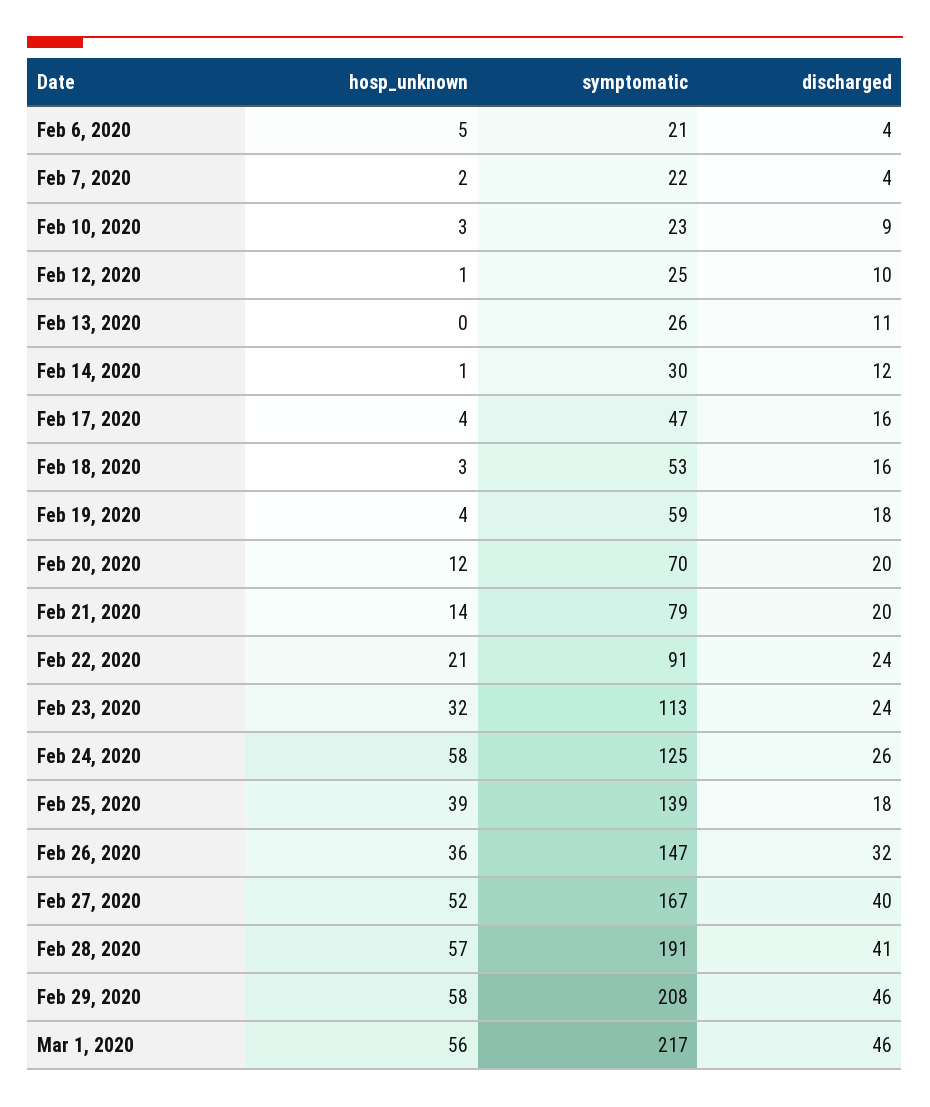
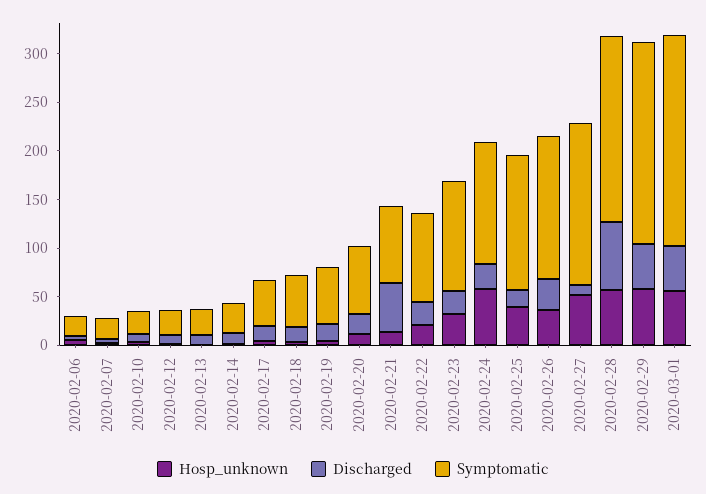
  {
    "hosp_unknown": {
      "Feb 6, 2020": 5,
      "Feb 7, 2020": 2,
      "Feb 10, 2020": 3,
      "Feb 12, 2020": 1,
      "Feb 13, 2020": 0,
      "Feb 14, 2020": 1,
      "Feb 17, 2020": 4,
      "Feb 18, 2020": 3,
      "Feb 19, 2020": 4,
      "Feb 20, 2020": 12,
      "Feb 21, 2020": 14,
      "Feb 22, 2020": 21,
      "Feb 23, 2020": 32,
      "Feb 24, 2020": 58,
      "Feb 25, 2020": 39,
      "Feb 26, 2020": 36,
      "Feb 27, 2020": 52,
      "Feb 28, 2020": 57,
      "Feb 29, 2020": 58,
      "Mar 1, 2020": 56
    },
    "symptomatic": {
      "Feb 6, 2020": 21,
      "Feb 7, 2020": 22,
      "Feb 10, 2020": 23,
      "Feb 12, 2020": 25,
      "Feb 13, 2020": 26,
      "Feb 14, 2020": 30,
      "Feb 17, 2020": 47,
      "Feb 18, 2020": 53,
      "Feb 19, 2020": 59,
      "Feb 20, 2020": 70,
      "Feb 21, 2020": 79,
      "Feb 22, 2020": 91,
      "Feb 23, 2020": 113,
      "Feb 24, 2020": 125,
      "Feb 25, 2020": 139,
      "Feb 26, 2020": 147,
      "Feb 27, 2020": 167,
      "Feb 28, 2020": 191,
      "Feb 29, 2020": 208,
      "Mar 1, 2020": 217
    },
    "discharged": {
      "Feb 6, 2020": 4,
      "Feb 7, 2020": 4,
      "Feb 10, 2020": 9,
      "Feb 12, 2020": 10,
      "Feb 13, 2020": 11,
      "Feb 14, 2020": 12,
      "Feb 17, 2020": 16,
      "Feb 18, 2020": 16,
      "Feb 19, 2020": 18,
      "Feb 20, 2020": 20,
-     "Feb 21, 2020": 20,
+     "Feb 21, 2020": 50,
      "Feb 22, 2020": 24,
      "Feb 23, 2020": 24,
      "Feb 24, 2020": 26,
      "Feb 25, 2020": 18,
      "Feb 26, 2020": 32,
-     "Feb 27, 2020": 40,
+     "Feb 27, 2020": 10,
-     "Feb 28, 2020": 41,
+     "Feb 28, 2020": 70,
      "Feb 29, 2020": 46,
      "Mar 1, 2020": 46
    }
  }

